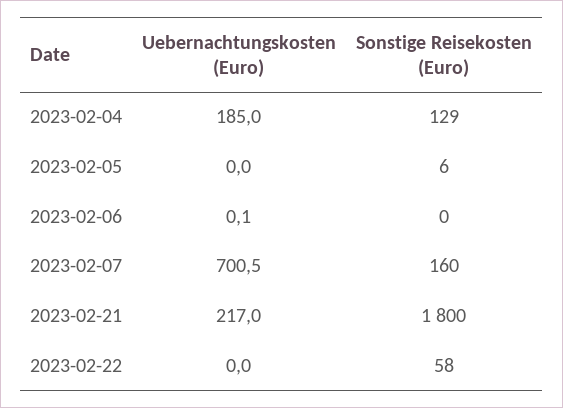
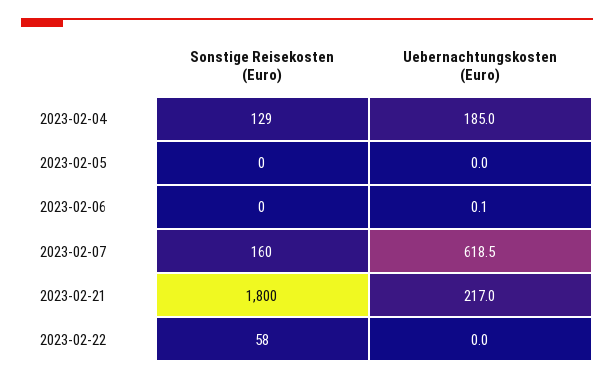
  {
    "Uebernachtungskosten (Euro)": {
      "2023-02-04": 185,
      "2023-02-05": 0,
      "2023-02-06": 0.1,
-     "2023-02-07": 700.5,
+     "2023-02-07": 618.5,
      "2023-02-21": 217,
      "2023-02-22": 0
    },
    "Sonstige Reisekosten (Euro)": {
      "2023-02-04": 129,
-     "2023-02-05": 6,
+     "2023-02-05": 0,
      "2023-02-06": 0,
      "2023-02-07": 160,
      "2023-02-21": 1800,
      "2023-02-22": 58
    }
  }

